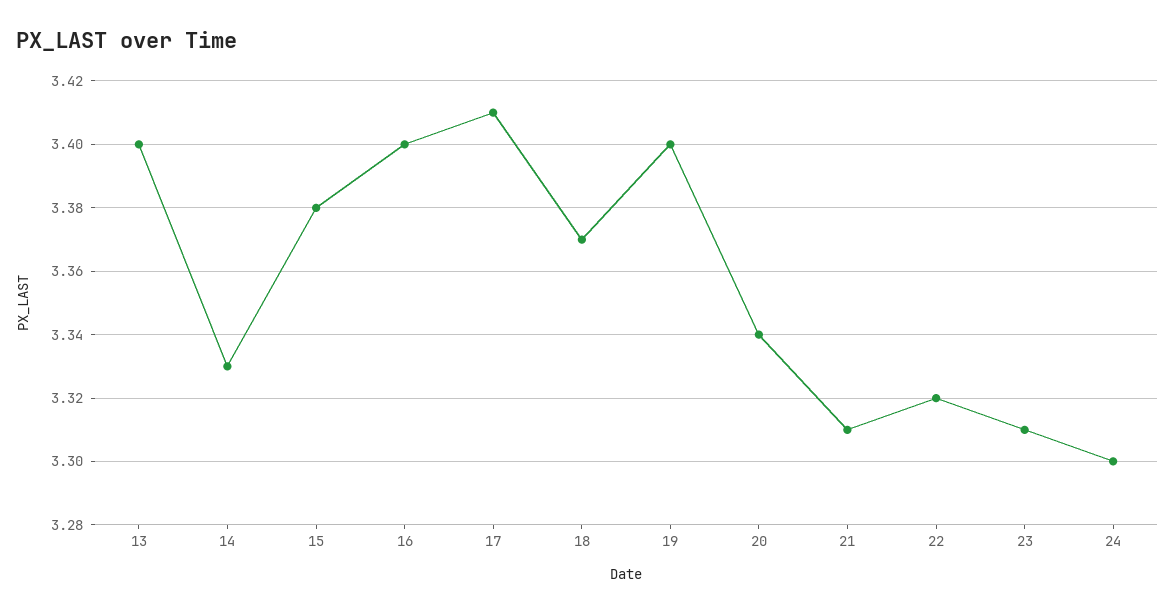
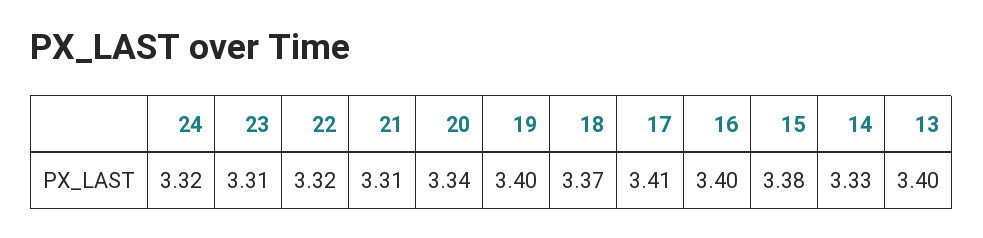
  {
    "13": 3.4,
    "14": 3.33,
    "15": 3.38,
    "16": 3.4,
    "17": 3.41,
    "18": 3.37,
    "19": 3.4,
    "20": 3.34,
    "21": 3.31,
    "22": 3.32,
    "23": 3.31,
-   "24": 3.3
+   "24": 3.32
  }

